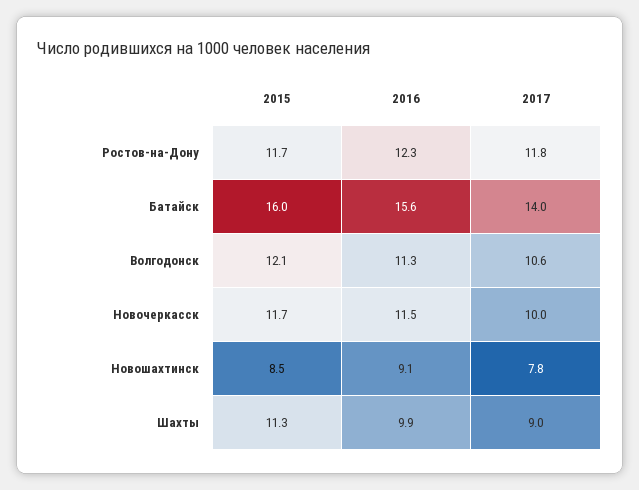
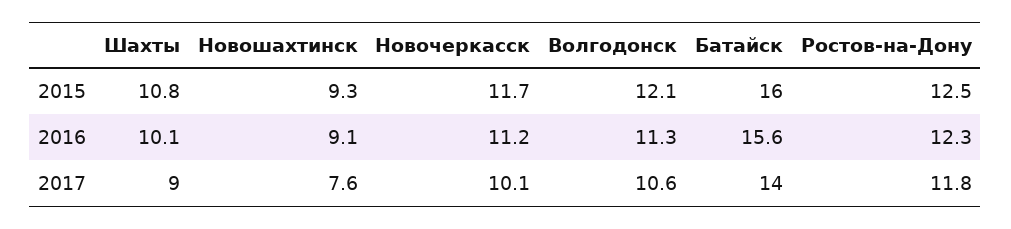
  {
    "2015": {
-     "Ростов-на-Дону": 11.7,
+     "Ростов-на-Дону": 12.5,
      "Батайск": 16,
      "Волгодонск": 12.1,
      "Новочеркасск": 11.7,
-     "Новошахтинск": 8.5,
+     "Новошахтинск": 9.3,
-     "Шахты": 11.3
+     "Шахты": 10.8
    },
    "2016": {
      "Ростов-на-Дону": 12.3,
      "Батайск": 15.6,
      "Волгодонск": 11.3,
-     "Новочеркасск": 11.5,
+     "Новочеркасск": 11.2,
      "Новошахтинск": 9.1,
-     "Шахты": 9.9
+     "Шахты": 10.1
    },
    "2017": {
      "Ростов-на-Дону": 11.8,
      "Батайск": 14,
      "Волгодонск": 10.6,
-     "Новочеркасск": 10,
+     "Новочеркасск": 10.1,
-     "Новошахтинск": 7.8,
+     "Новошахтинск": 7.6,
      "Шахты": 9
    }
  }

